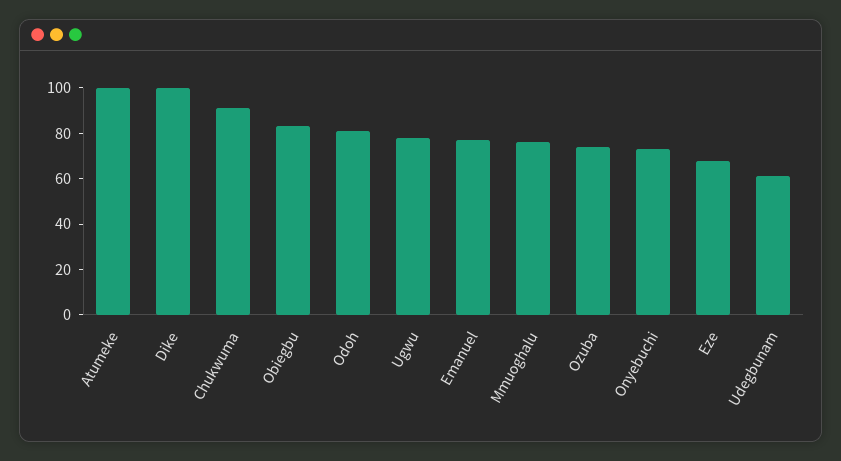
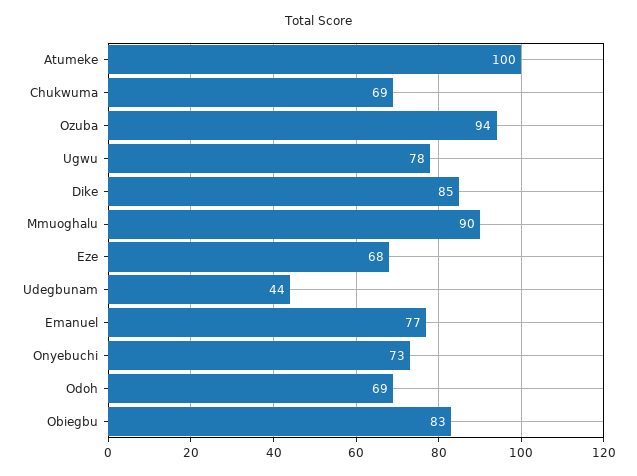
  {
    "Atumeke": 100,
-   "Dike": 100,
+   "Dike": 85,
-   "Chukwuma": 90,
+   "Chukwuma": 69,
    "Obiegbu": 83,
-   "Odoh": 80,
+   "Odoh": 69,
    "Ugwu": 78,
    "Emanuel": 77,
-   "Mmuoghalu": 75,
+   "Mmuoghalu": 90,
-   "Ozuba": 75,
+   "Ozuba": 94,
    "Onyebuchi": 73,
    "Eze": 68,
-   "Udegbunam": 60
+   "Udegbunam": 44
  }

